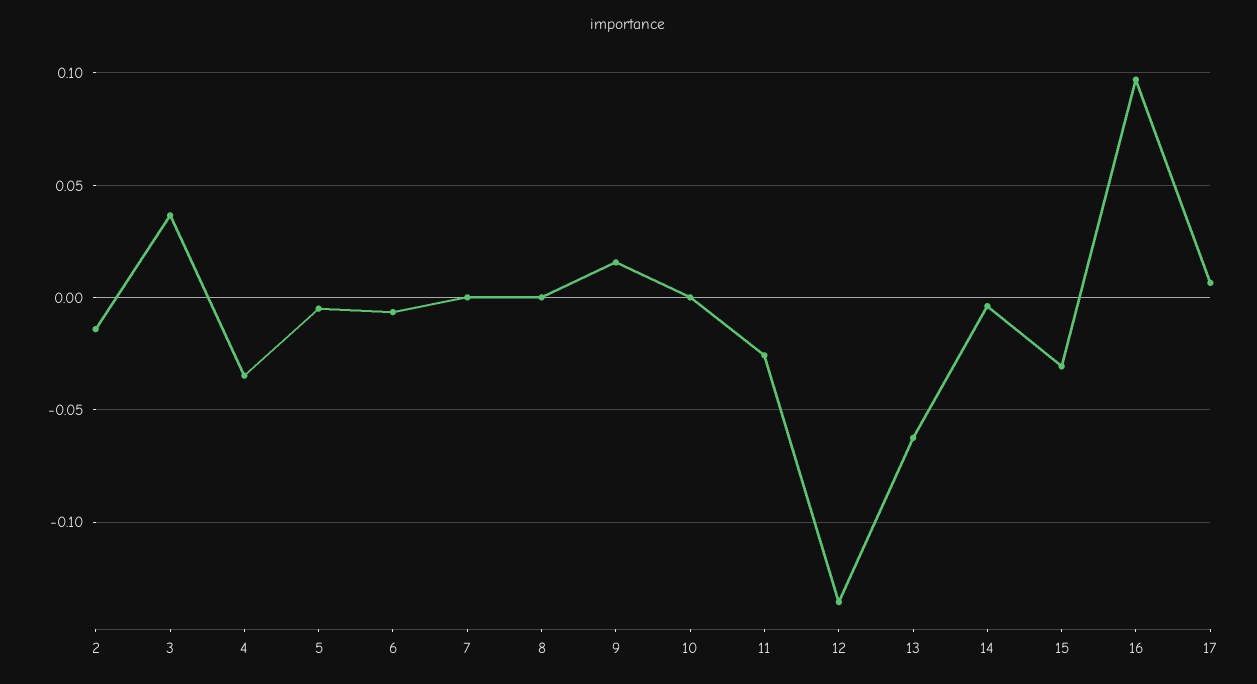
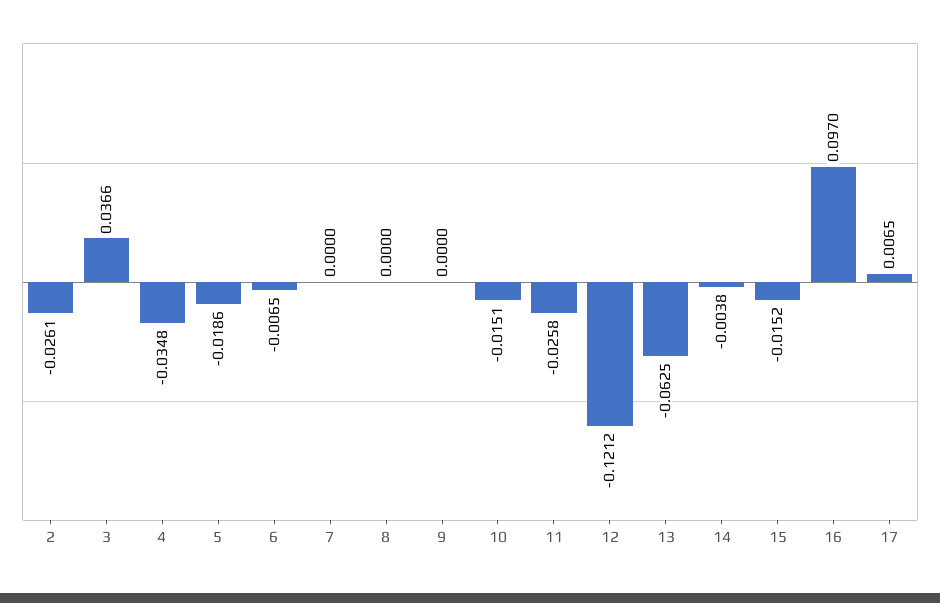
  {
-   "2": -0.015,
+   "2": -0.0261,
    "3": 0.0366,
    "4": -0.0348,
-   "5": -0.005,
+   "5": -0.0186,
    "6": -0.0065,
    "7": 0,
    "8": 0,
-   "9": 0.015,
+   "9": 0,
-   "10": 0,
+   "10": -0.0151,
    "11": -0.0258,
-   "12": -0.135,
+   "12": -0.1212,
    "13": -0.0625,
    "14": -0.0038,
-   "15": -0.03,
+   "15": -0.0152,
    "16": 0.097,
    "17": 0.0065
  }

